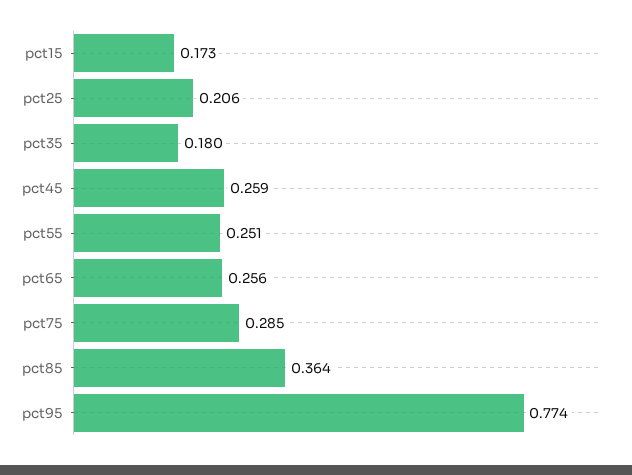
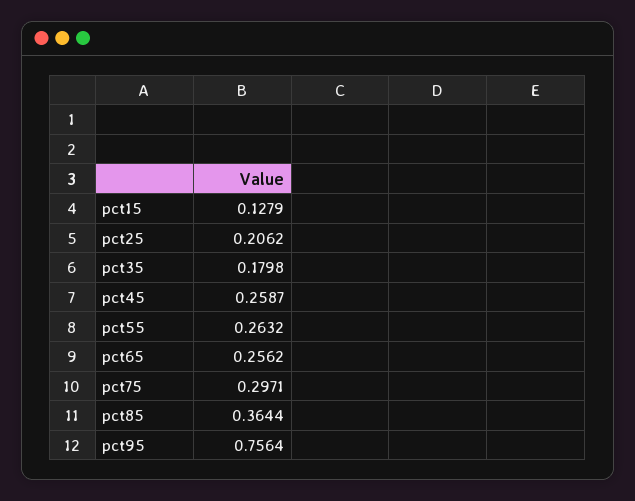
  {
-   "pct15": 0.173,
+   "pct15": 0.1279,
    "pct25": 0.2062,
    "pct35": 0.1798,
    "pct45": 0.2587,
-   "pct55": 0.251,
+   "pct55": 0.2632,
    "pct65": 0.2562,
-   "pct75": 0.285,
+   "pct75": 0.2971,
    "pct85": 0.3644,
-   "pct95": 0.774
+   "pct95": 0.7564
  }

